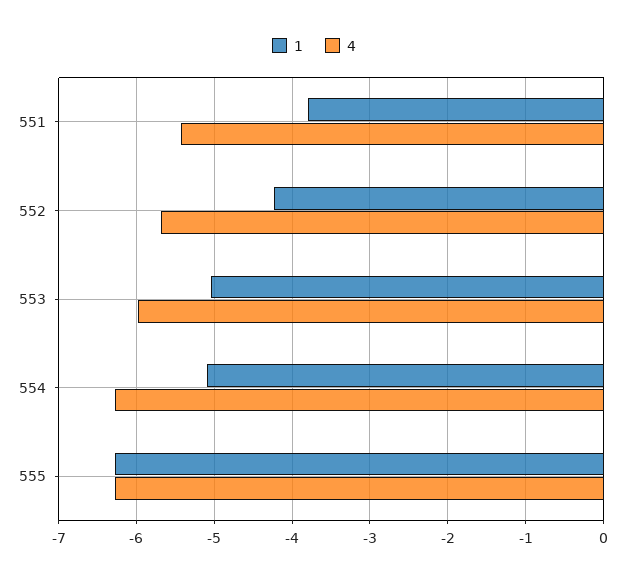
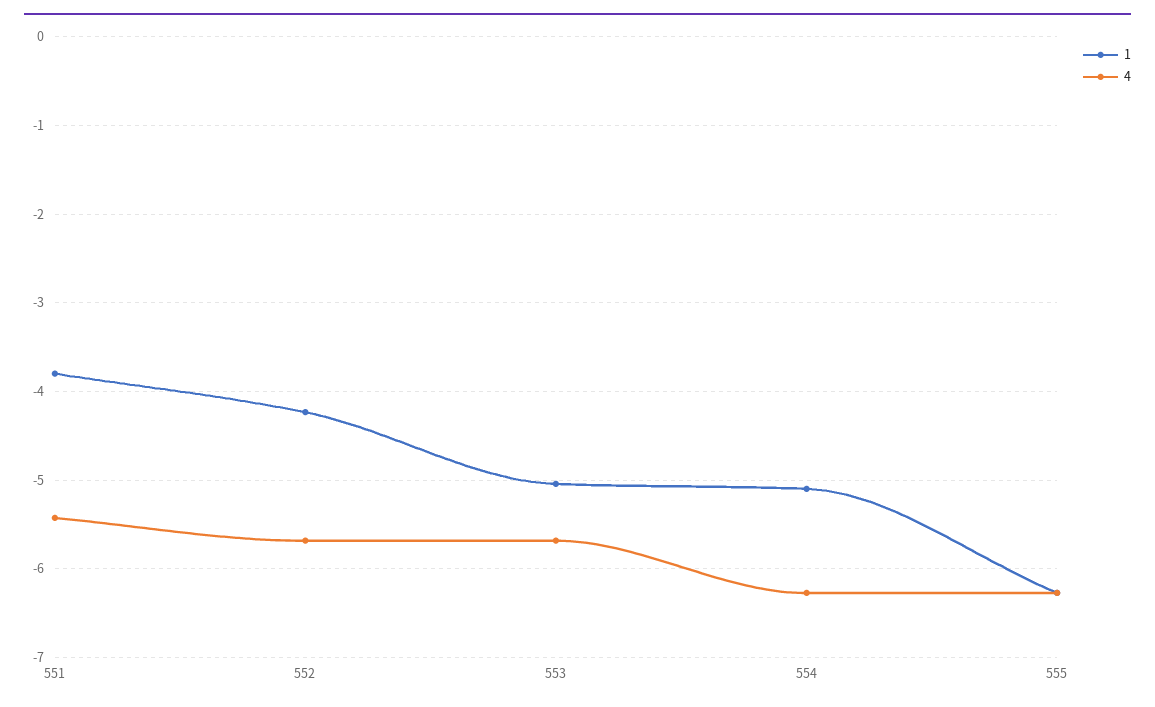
  {
    "1": {
      "551": -3.8,
      "552": -4.2,
      "553": -5,
      "554": -5.1,
      "555": -6.3
    },
    "4": {
      "551": -5.4,
      "552": -5.7,
-     "553": -6,
+     "553": -5.7,
      "554": -6.3,
      "555": -6.3
    }
  }

